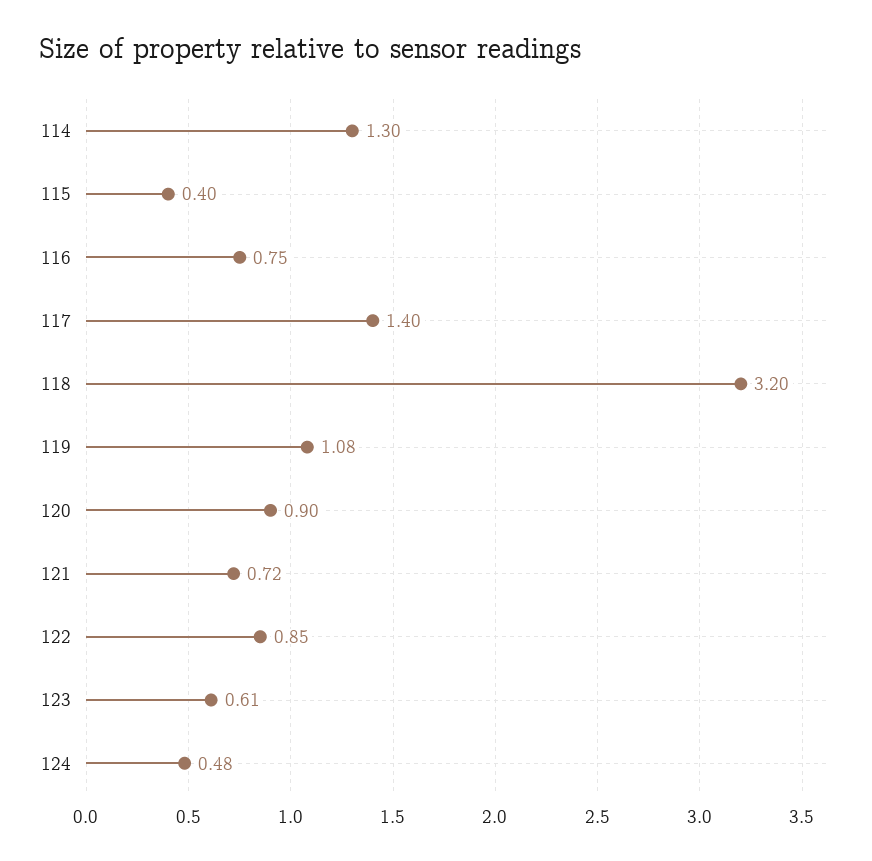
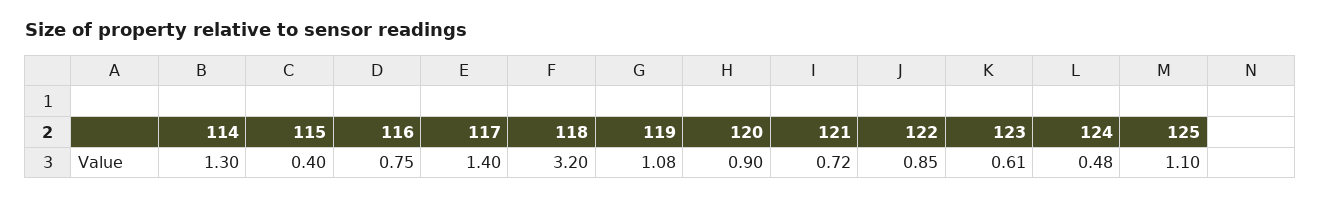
  {
    "114": 1.3,
    "115": 0.4,
    "116": 0.75,
    "117": 1.4,
    "118": 3.2,
    "119": 1.08,
    "120": 0.9,
    "121": 0.72,
    "122": 0.85,
    "123": 0.61,
-   "124": 0.48
+   "124": 0.48,
+   "125": 1.1
  }

